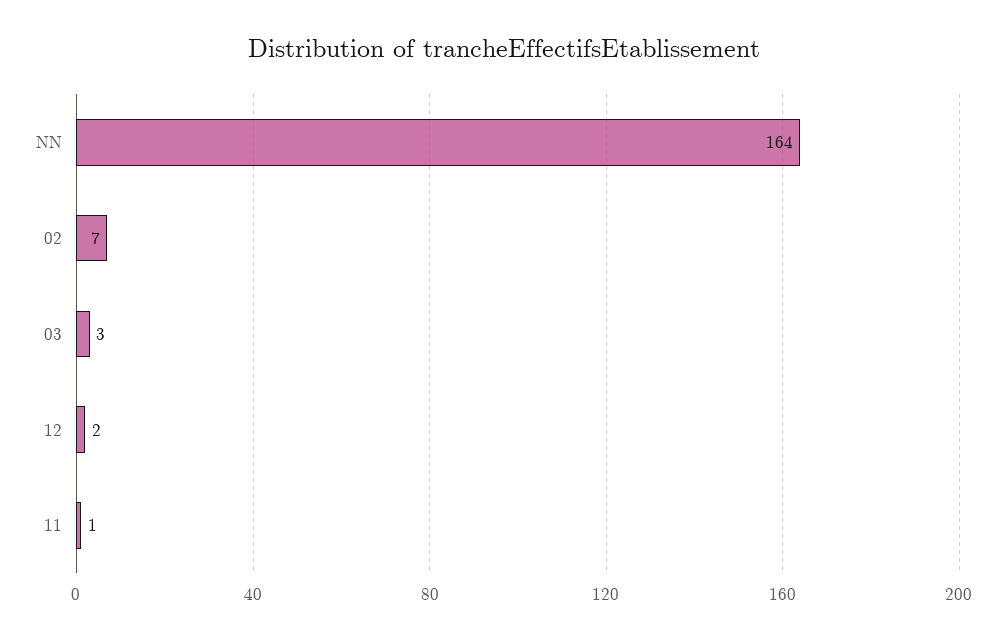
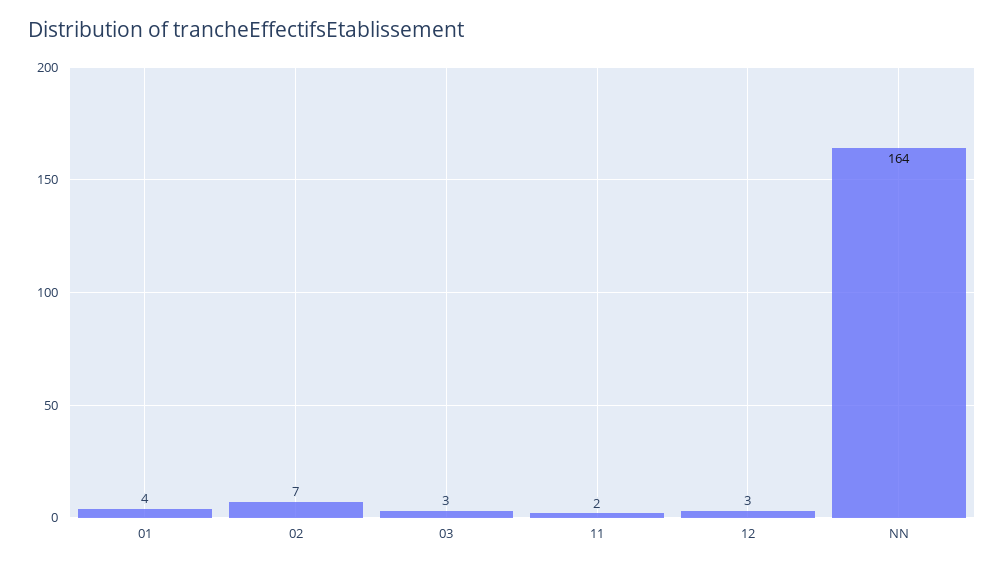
  {
    "NN": 164,
    "02": 7,
    "03": 3,
-   "12": 2,
+   "12": 3,
-   "11": 1
+   "11": 2,
+   "01": 4
  }

